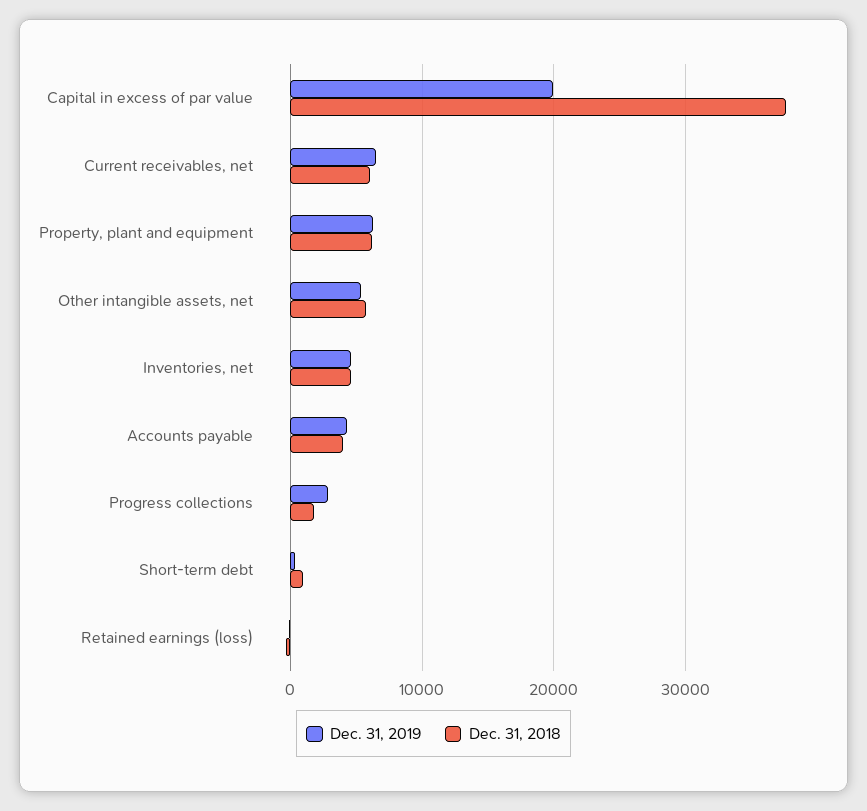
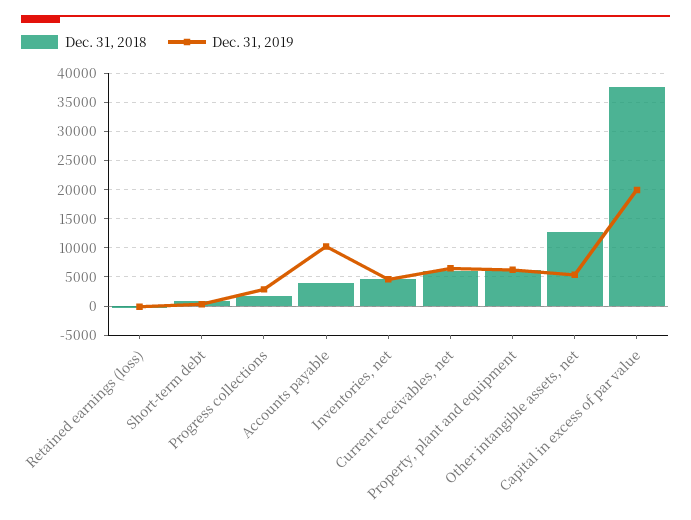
  {
    "Dec. 31, 2019": {
      "Capital in excess of par value": 20000,
      "Current receivables, net": 6000,
      "Property, plant and equipment": 6000,
      "Other intangible assets, net": 5000,
      "Inventories, net": 5000,
-     "Accounts payable": 4000,
+     "Accounts payable": 10000,
      "Progress collections": 3000,
      "Short-term debt": 0,
      "Retained earnings (loss)": 0
    },
    "Dec. 31, 2018": {
      "Capital in excess of par value": 38000,
      "Current receivables, net": 6000,
      "Property, plant and equipment": 6000,
-     "Other intangible assets, net": 6000,
+     "Other intangible assets, net": 12500,
      "Inventories, net": 5000,
      "Accounts payable": 4000,
      "Progress collections": 2000,
      "Short-term debt": 1000,
      "Retained earnings (loss)": 0
    }
  }

